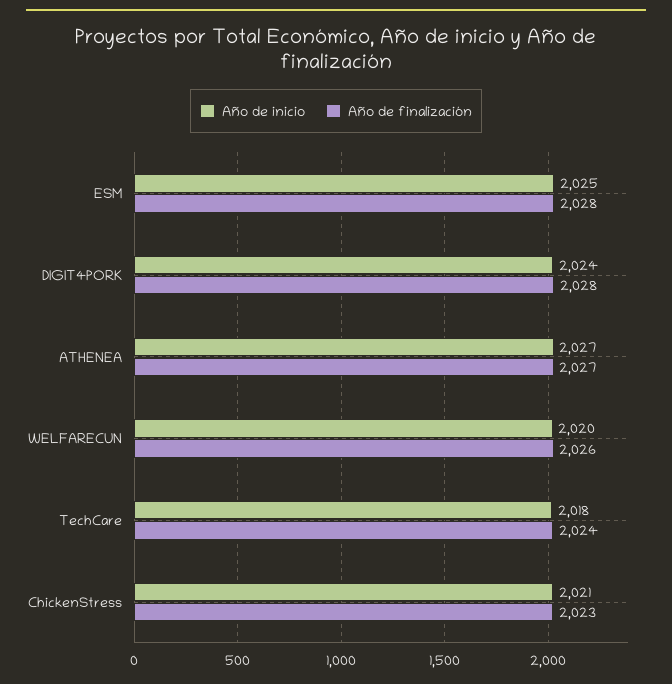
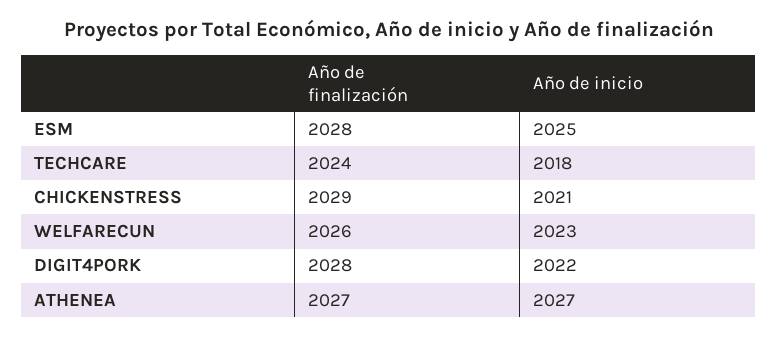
  {
    "Año de inicio": {
      "ESM": 2025,
-     "DIGIT4PORK": 2024,
+     "DIGIT4PORK": 2022,
      "ATHENEA": 2027,
-     "WELFARECUN": 2020,
+     "WELFARECUN": 2023,
      "TechCare": 2018,
      "ChickenStress": 2021
    },
    "Año de finalización": {
      "ESM": 2028,
      "DIGIT4PORK": 2028,
      "ATHENEA": 2027,
      "WELFARECUN": 2026,
      "TechCare": 2024,
-     "ChickenStress": 2023
+     "ChickenStress": 2029
    }
  }

